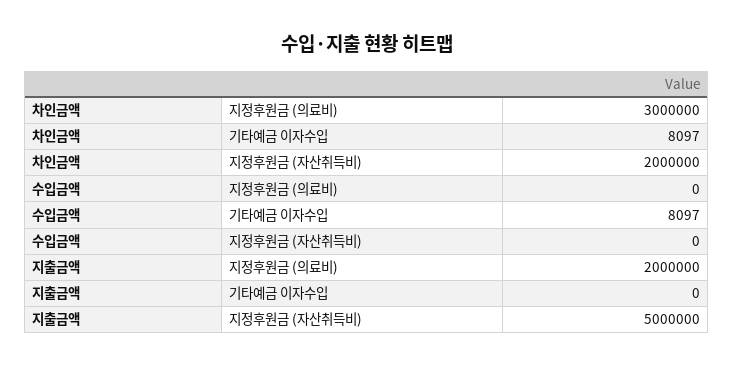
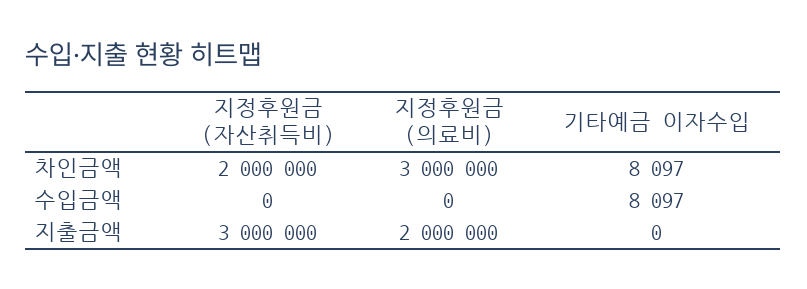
  {
    "차인금액": {
      "지정후원금 (의료비)": 3000000,
      "기타예금 이자수입": 8097,
      "지정후원금 (자산취득비)": 2000000
    },
    "수입금액": {
      "지정후원금 (의료비)": 0,
      "기타예금 이자수입": 8097,
      "지정후원금 (자산취득비)": 0
    },
    "지출금액": {
      "지정후원금 (의료비)": 2000000,
      "기타예금 이자수입": 0,
-     "지정후원금 (자산취득비)": 5000000
+     "지정후원금 (자산취득비)": 3000000
    }
  }

